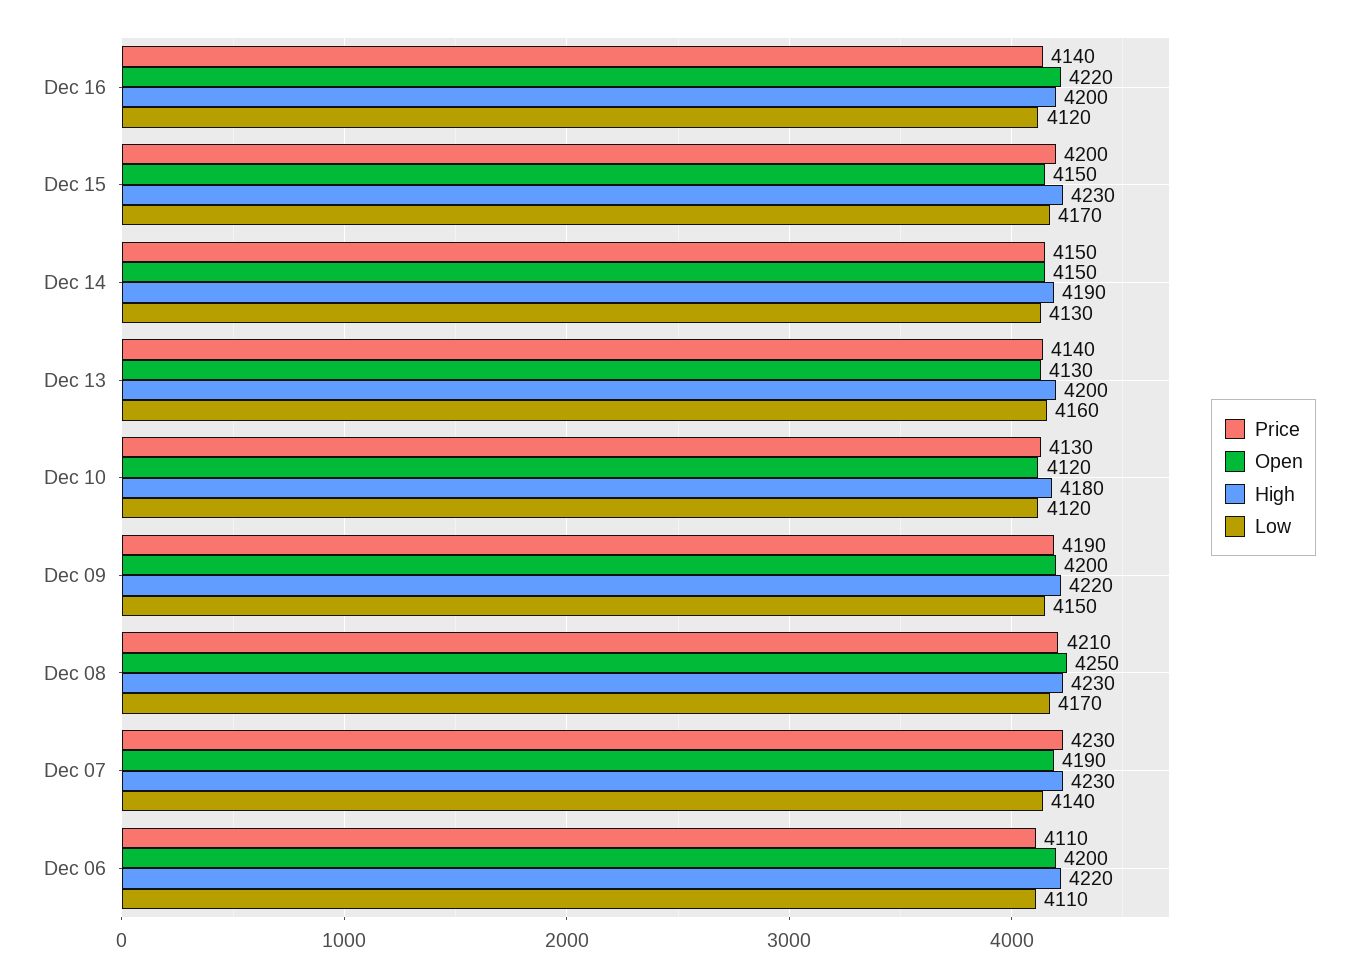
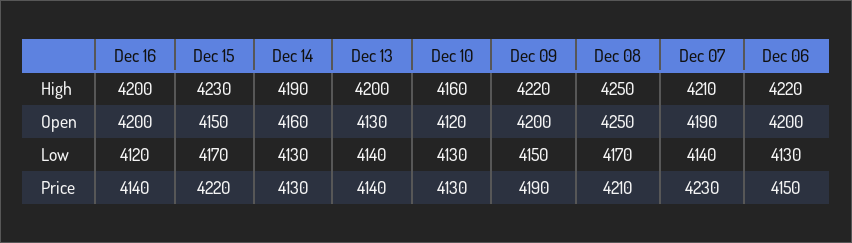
  {
    "Price": {
      "Dec 16": 4140,
-     "Dec 15": 4200,
+     "Dec 15": 4220,
-     "Dec 14": 4150,
+     "Dec 14": 4130,
      "Dec 13": 4140,
      "Dec 10": 4130,
      "Dec 09": 4190,
      "Dec 08": 4210,
      "Dec 07": 4230,
-     "Dec 06": 4110
+     "Dec 06": 4150
    },
    "Open": {
-     "Dec 16": 4220,
+     "Dec 16": 4200,
      "Dec 15": 4150,
-     "Dec 14": 4150,
+     "Dec 14": 4160,
      "Dec 13": 4130,
      "Dec 10": 4120,
      "Dec 09": 4200,
      "Dec 08": 4250,
      "Dec 07": 4190,
      "Dec 06": 4200
    },
    "High": {
      "Dec 16": 4200,
      "Dec 15": 4230,
      "Dec 14": 4190,
      "Dec 13": 4200,
-     "Dec 10": 4180,
+     "Dec 10": 4160,
      "Dec 09": 4220,
-     "Dec 08": 4230,
+     "Dec 08": 4250,
-     "Dec 07": 4230,
+     "Dec 07": 4210,
      "Dec 06": 4220
    },
    "Low": {
      "Dec 16": 4120,
      "Dec 15": 4170,
      "Dec 14": 4130,
-     "Dec 13": 4160,
+     "Dec 13": 4140,
-     "Dec 10": 4120,
+     "Dec 10": 4130,
      "Dec 09": 4150,
      "Dec 08": 4170,
      "Dec 07": 4140,
-     "Dec 06": 4110
+     "Dec 06": 4130
    }
  }

